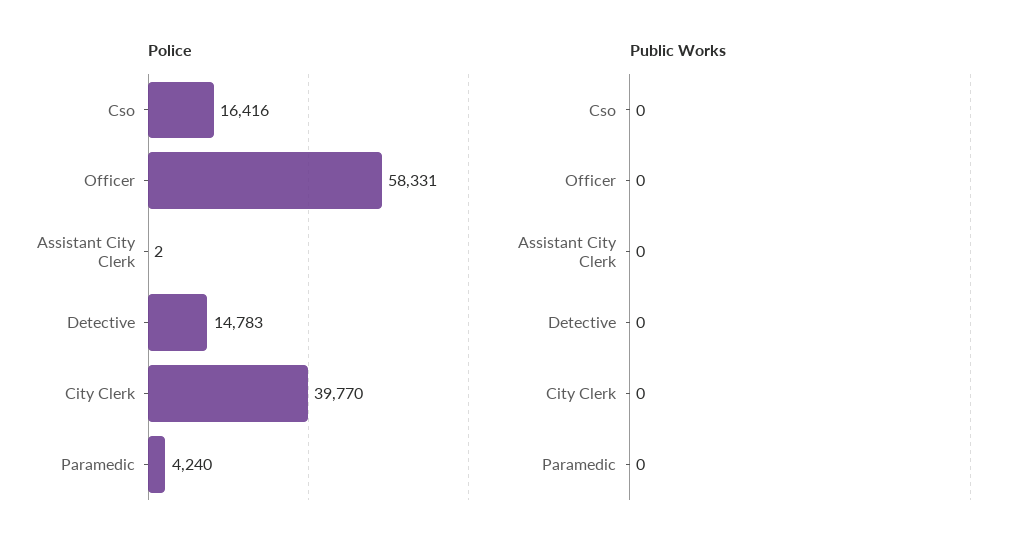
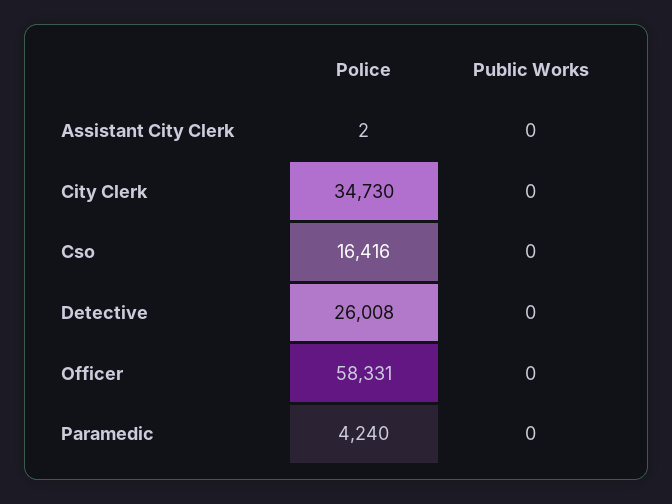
  {
    "Police": {
      "Cso": 16416,
      "Officer": 58331,
      "Assistant City Clerk": 2,
-     "Detective": 14783,
+     "Detective": 26008,
-     "City Clerk": 39770,
+     "City Clerk": 34730,
      "Paramedic": 4240
    },
    "Public Works": {
      "Cso": 0,
      "Officer": 0,
      "Assistant City Clerk": 0,
      "Detective": 0,
      "City Clerk": 0,
      "Paramedic": 0
    }
  }

